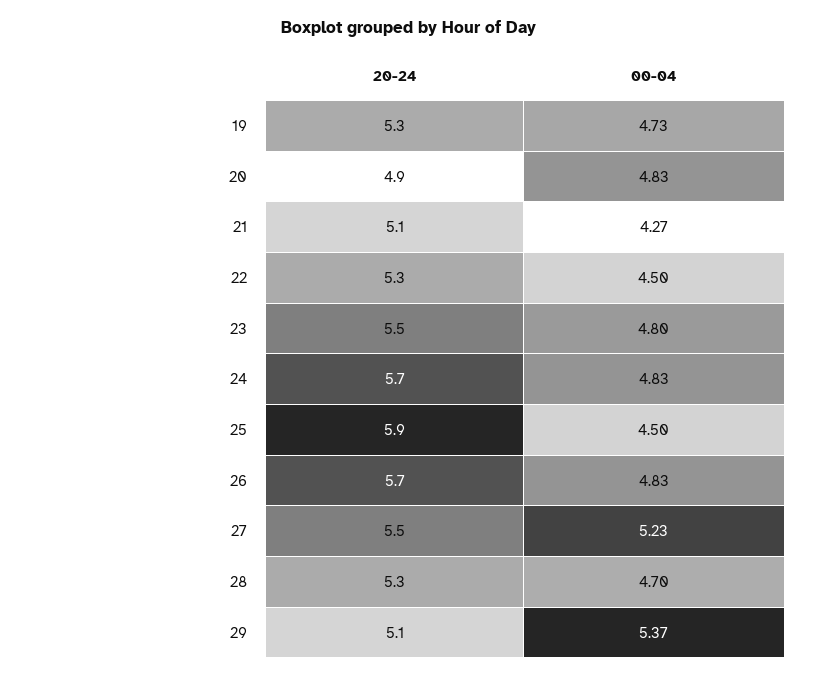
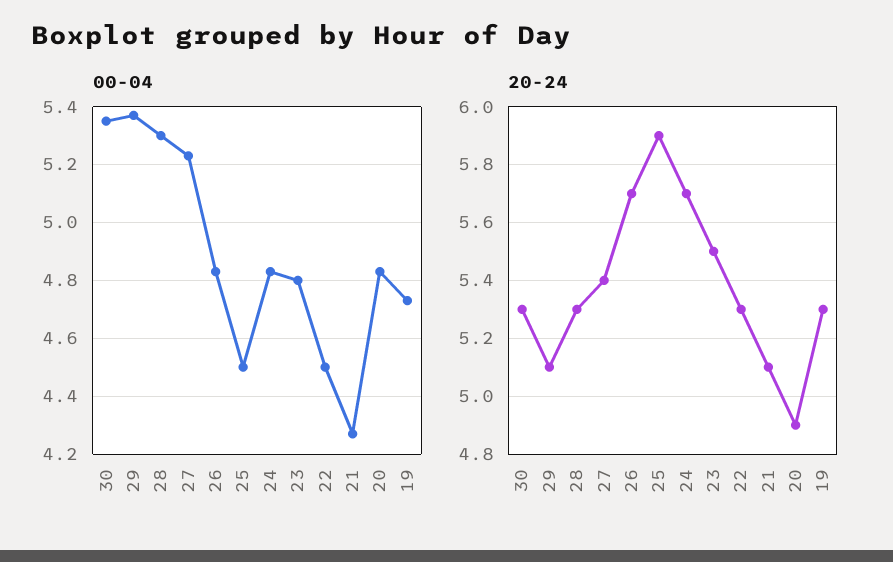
  {
    "20-24": {
      "19": 5.3,
      "20": 4.9,
      "21": 5.1,
      "22": 5.3,
      "23": 5.5,
      "24": 5.7,
      "25": 5.9,
      "26": 5.7,
-     "27": 5.5,
+     "27": 5.4,
      "28": 5.3,
-     "29": 5.1
+     "29": 5.1,
+     "30": 5.3
    },
    "00-04": {
      "19": 4.73,
      "20": 4.83,
      "21": 4.27,
      "22": 4.5,
      "23": 4.8,
      "24": 4.83,
      "25": 4.5,
      "26": 4.83,
      "27": 5.23,
-     "28": 4.7,
+     "28": 5.3,
-     "29": 5.37
+     "29": 5.37,
+     "30": 5.35
    }
  }

